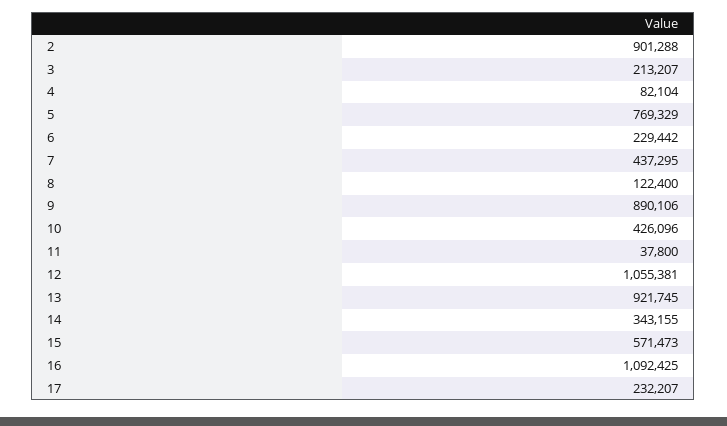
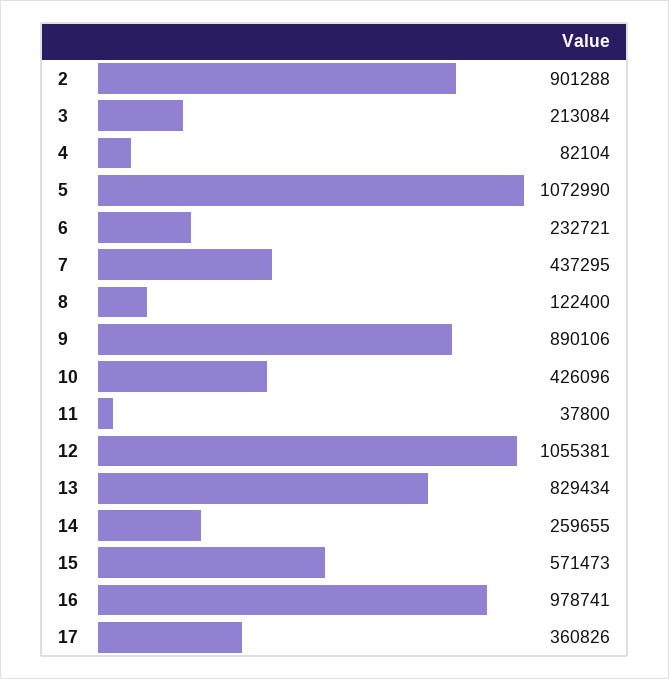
  {
    "2": 901288,
-   "3": 213207,
+   "3": 213084,
    "4": 82104,
-   "5": 769329,
+   "5": 1072990,
-   "6": 229442,
+   "6": 232721,
    "7": 437295,
    "8": 122400,
    "9": 890106,
    "10": 426096,
    "11": 37800,
    "12": 1055381,
-   "13": 921745,
+   "13": 829434,
-   "14": 343155,
+   "14": 259655,
    "15": 571473,
-   "16": 1092425,
+   "16": 978741,
-   "17": 232207
+   "17": 360826
  }

